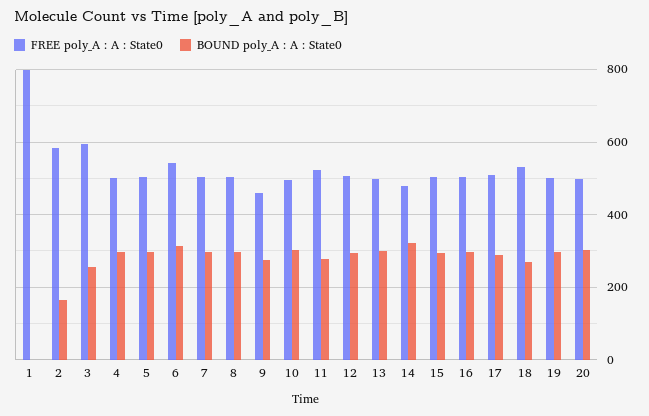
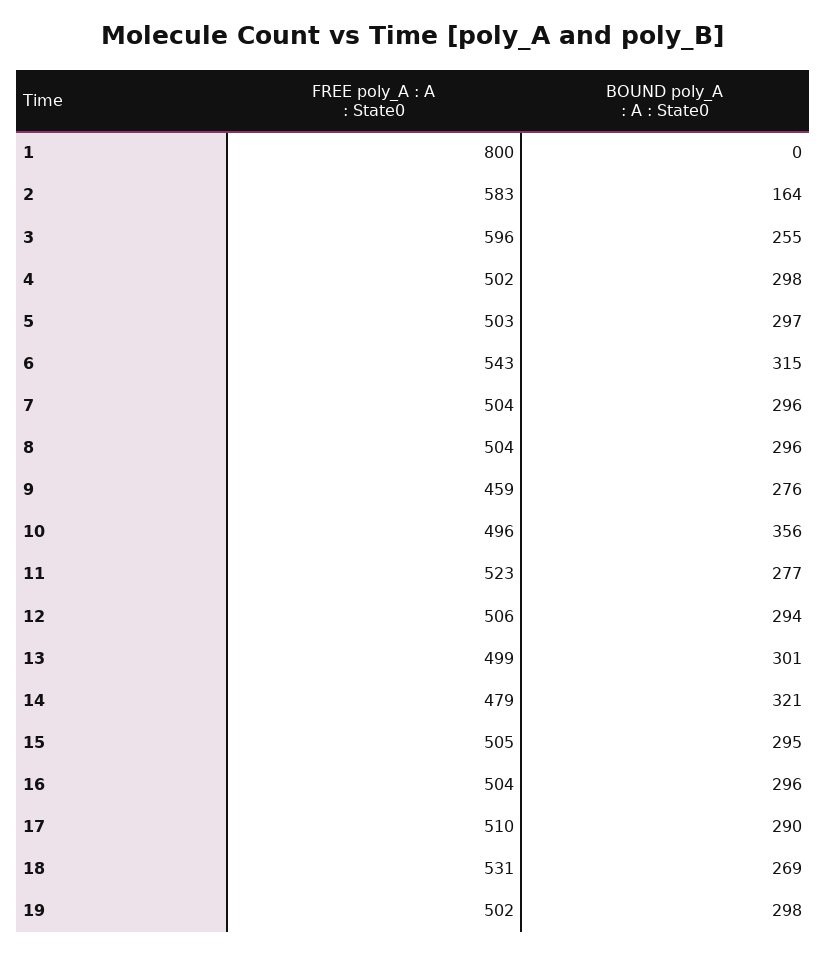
  {
    "FREE poly_A : A : State0": {
      "1": 800,
      "2": 583,
      "3": 596,
      "4": 502,
      "5": 503,
      "6": 543,
      "7": 504,
      "8": 504,
      "9": 459,
      "10": 496,
      "11": 523,
      "12": 506,
      "13": 499,
      "14": 479,
      "15": 505,
      "16": 504,
      "17": 510,
      "18": 531,
-     "19": 502,
+     "19": 502
-     "20": 500
    },
    "BOUND poly_A : A : State0": {
      "1": 0,
      "2": 164,
      "3": 255,
      "4": 298,
      "5": 297,
      "6": 315,
      "7": 296,
      "8": 296,
      "9": 276,
-     "10": 300,
+     "10": 356,
      "11": 277,
      "12": 294,
      "13": 301,
      "14": 321,
      "15": 295,
      "16": 296,
      "17": 290,
      "18": 269,
-     "19": 298,
+     "19": 298
-     "20": 300
    }
  }

